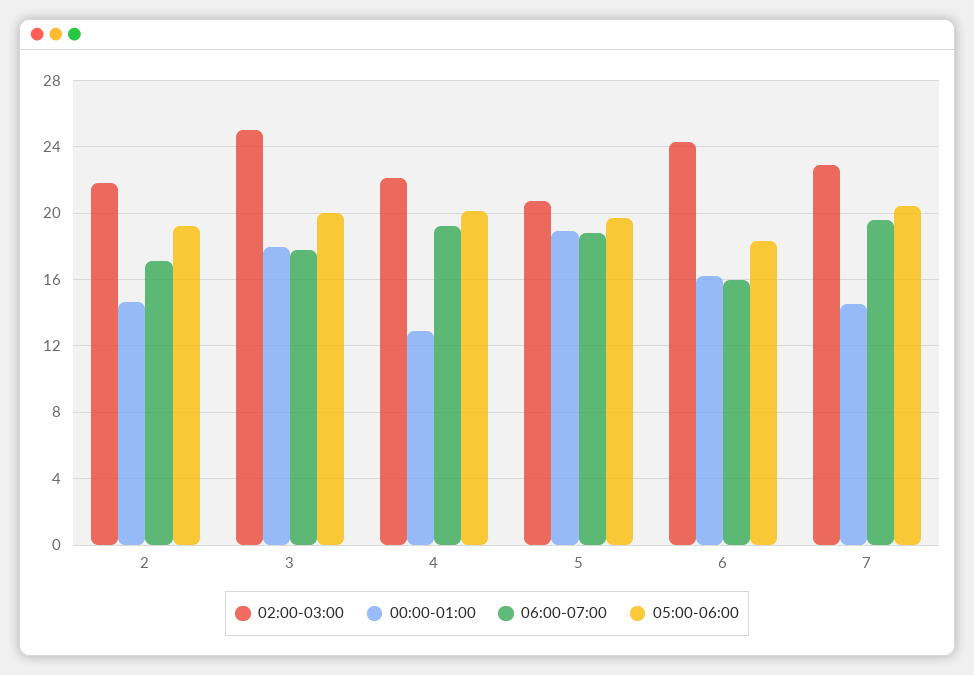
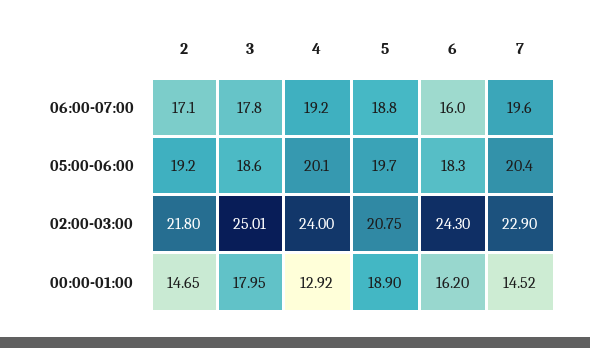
  {
    "02:00-03:00": {
      "2": 21.8,
      "3": 25.01,
-     "4": 22,
+     "4": 24,
      "5": 20.75,
      "6": 24.3,
      "7": 22.9
    },
    "00:00-01:00": {
      "2": 14.65,
      "3": 17.95,
      "4": 12.92,
      "5": 18.9,
      "6": 16.2,
      "7": 14.52
    },
    "06:00-07:00": {
      "2": 17.1,
      "3": 17.8,
      "4": 19.2,
      "5": 18.8,
      "6": 16,
      "7": 19.6
    },
    "05:00-06:00": {
      "2": 19.2,
-     "3": 20,
+     "3": 18.6,
      "4": 20.1,
      "5": 19.7,
      "6": 18.3,
      "7": 20.4
    }
  }

